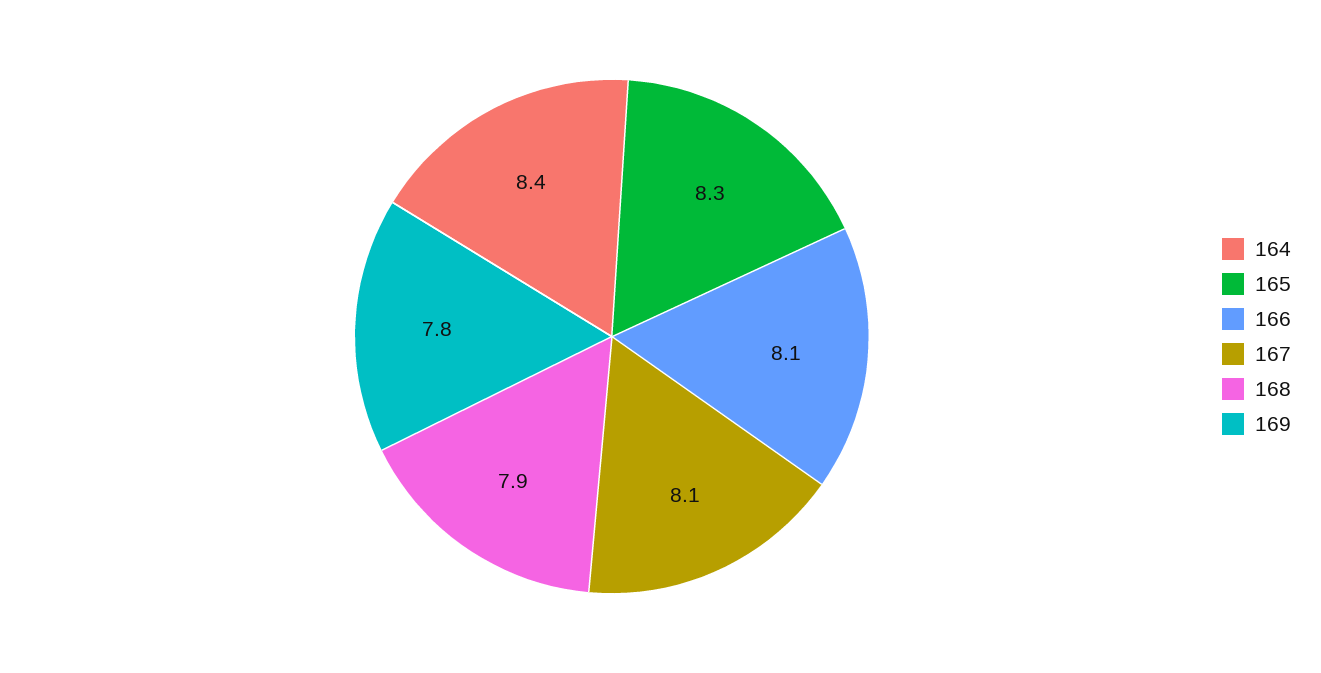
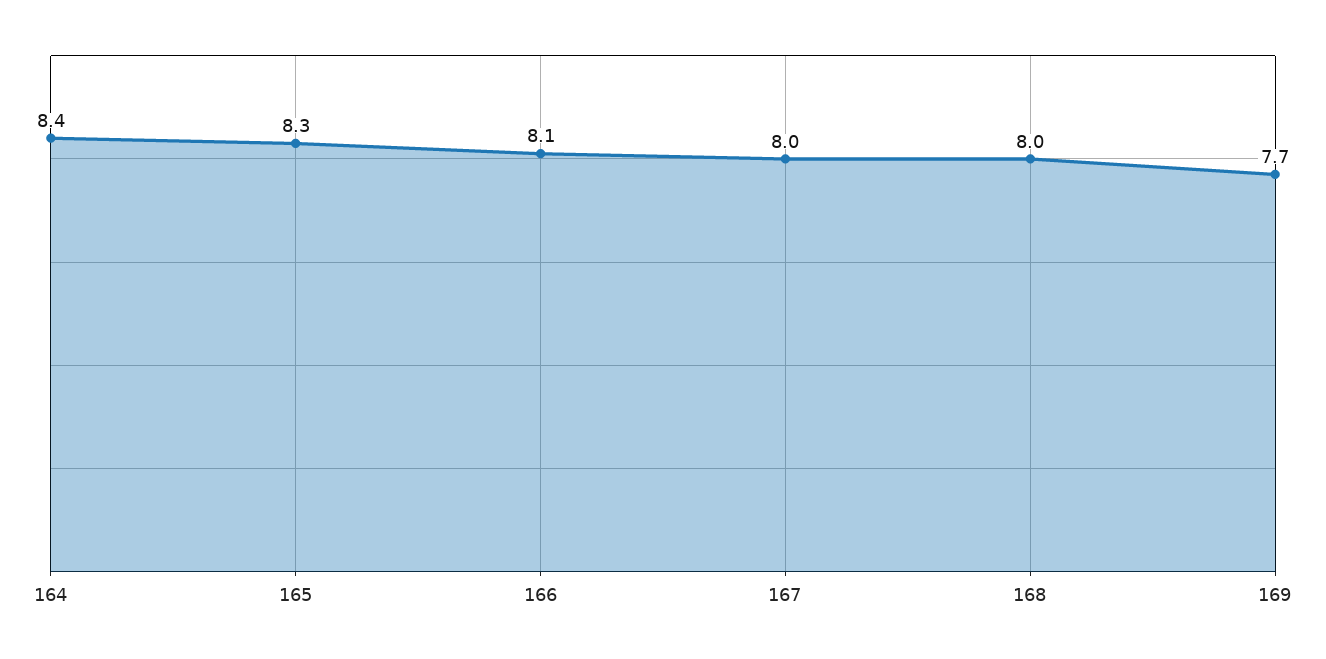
  {
    "164": 8.4,
    "165": 8.3,
    "166": 8.1,
-   "167": 8.1,
+   "167": 8,
-   "168": 7.9,
+   "168": 8,
-   "169": 7.8
+   "169": 7.7
  }

